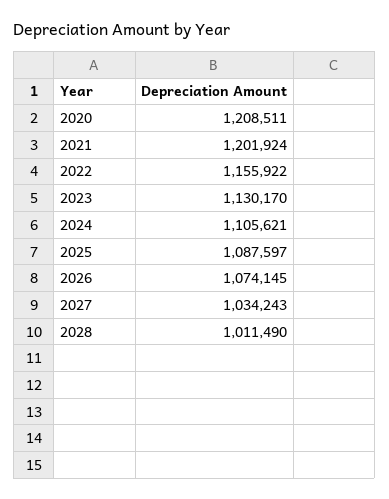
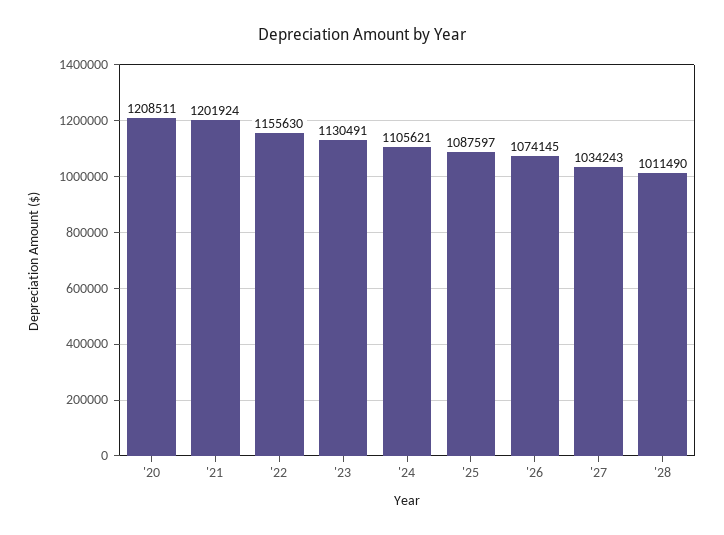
  {
    "2020": 1208511,
    "2021": 1201924,
-   "2022": 1155922,
+   "2022": 1155630,
-   "2023": 1130170,
+   "2023": 1130491,
    "2024": 1105621,
    "2025": 1087597,
    "2026": 1074145,
    "2027": 1034243,
    "2028": 1011490
  }

